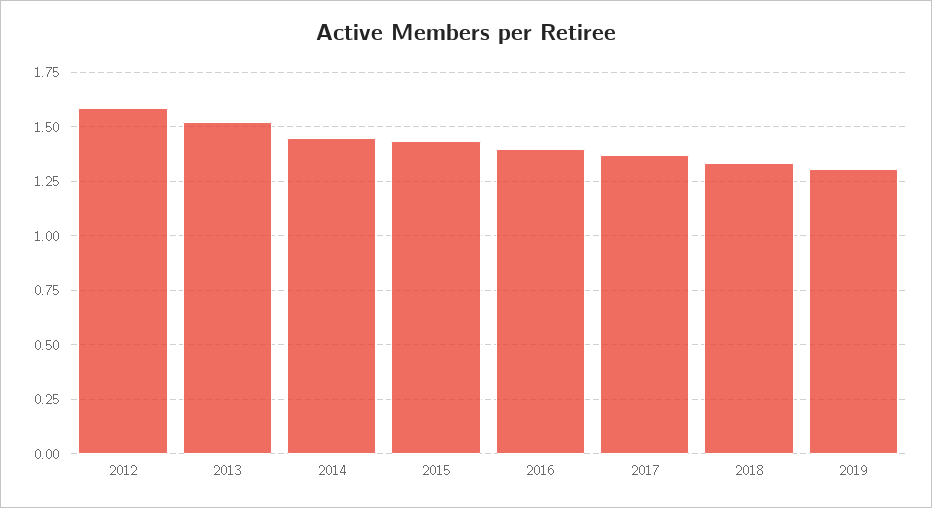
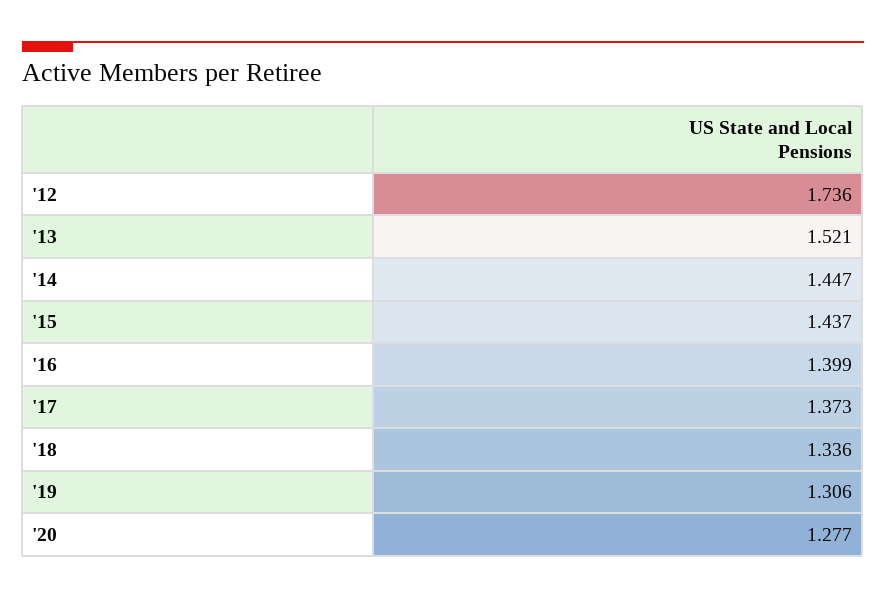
  {
-   "2012": 1.6,
+   "2012": 1.736,
    "2013": 1.521,
    "2014": 1.447,
    "2015": 1.437,
    "2016": 1.399,
    "2017": 1.373,
    "2018": 1.336,
-   "2019": 1.306
+   "2019": 1.306,
+   "'20": 1.277
  }

